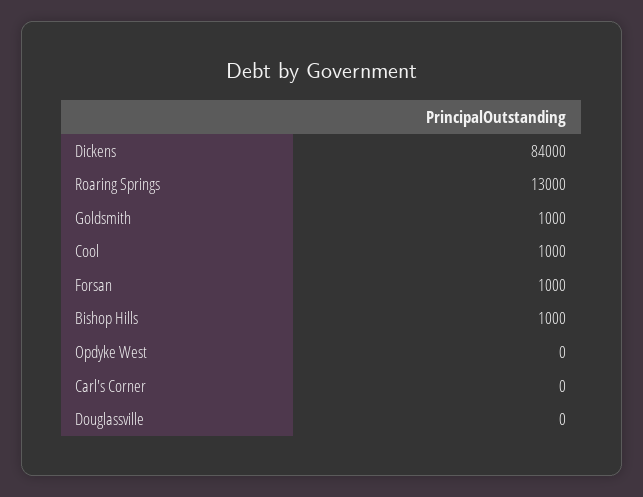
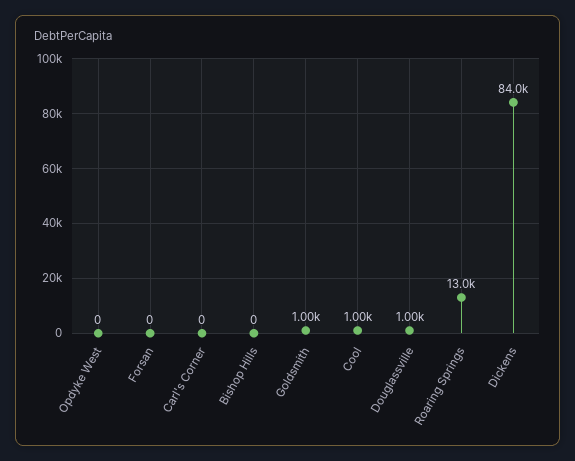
  {
    "Dickens": 84000,
    "Roaring Springs": 13000,
    "Goldsmith": 1000,
    "Cool": 1000,
-   "Forsan": 1000,
+   "Forsan": 0,
-   "Bishop Hills": 1000,
+   "Bishop Hills": 0,
    "Opdyke West": 0,
    "Carl's Corner": 0,
-   "Douglassville": 0
+   "Douglassville": 1000
  }

